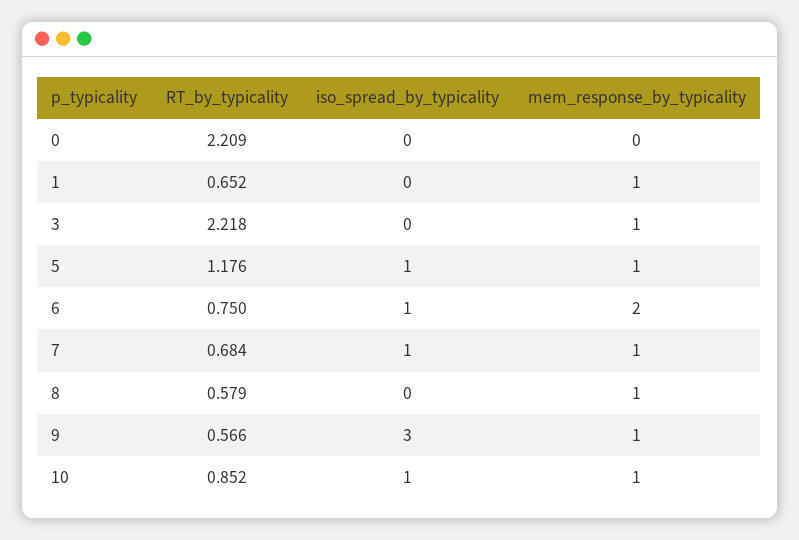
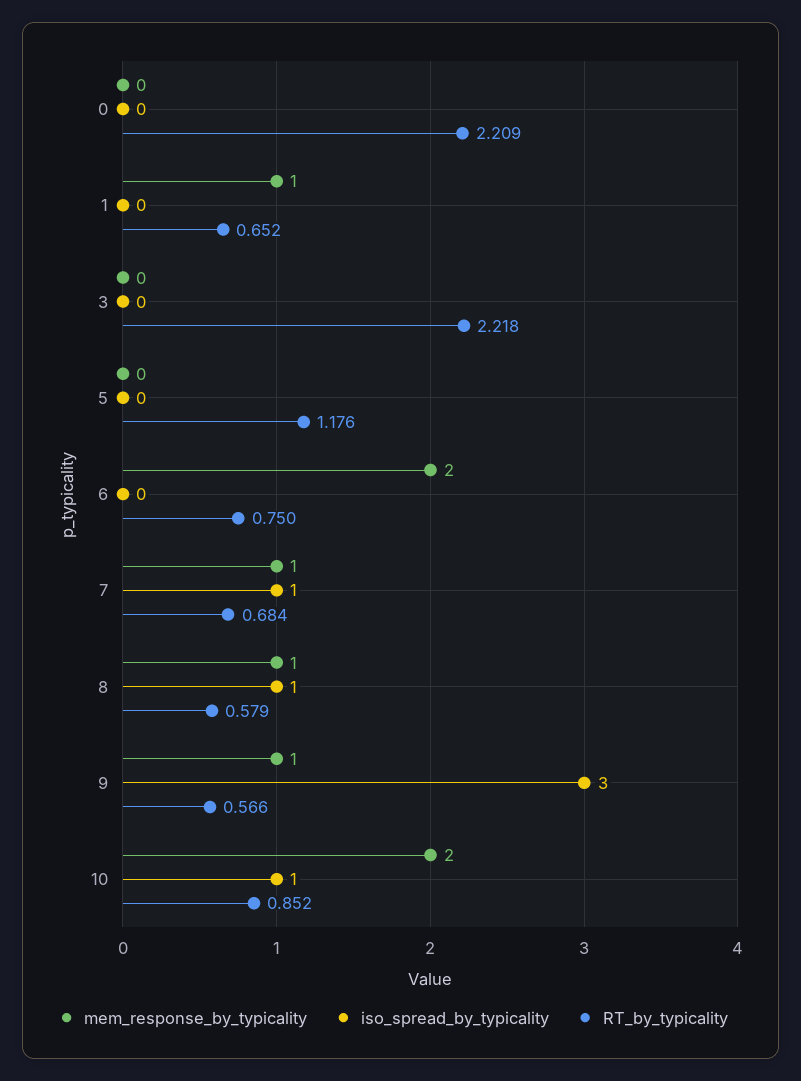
  {
    "RT_by_typicality": {
      "0": 2.209,
      "1": 0.652,
      "3": 2.218,
      "5": 1.176,
      "6": 0.75,
      "7": 0.684,
      "8": 0.579,
      "9": 0.566,
      "10": 0.852
    },
    "iso_spread_by_typicality": {
      "0": 0,
      "1": 0,
      "3": 0,
-     "5": 1,
+     "5": 0,
-     "6": 1,
+     "6": 0,
      "7": 1,
-     "8": 0,
+     "8": 1,
      "9": 3,
      "10": 1
    },
    "mem_response_by_typicality": {
      "0": 0,
      "1": 1,
-     "3": 1,
+     "3": 0,
-     "5": 1,
+     "5": 0,
      "6": 2,
      "7": 1,
      "8": 1,
      "9": 1,
-     "10": 1
+     "10": 2
    }
  }

